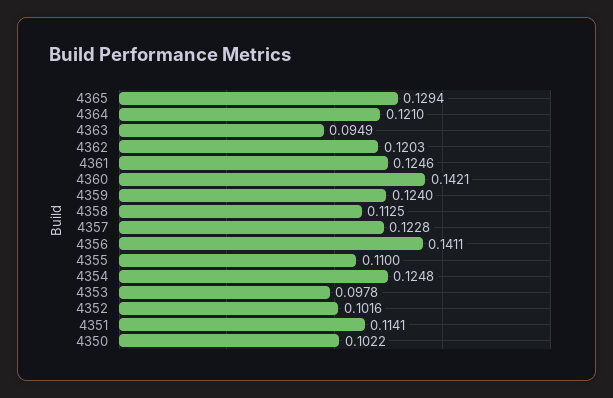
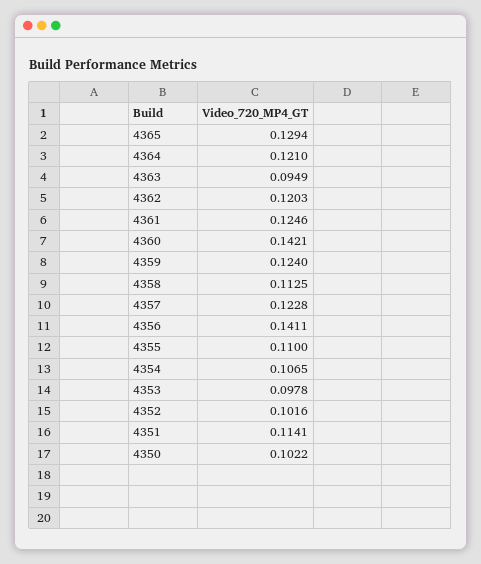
  {
    "4365": 0.1294,
    "4364": 0.121,
    "4363": 0.0949,
    "4362": 0.1203,
    "4361": 0.1246,
    "4360": 0.1421,
    "4359": 0.124,
    "4358": 0.1125,
    "4357": 0.1228,
    "4356": 0.1411,
    "4355": 0.11,
-   "4354": 0.1248,
+   "4354": 0.1065,
    "4353": 0.0978,
    "4352": 0.1016,
    "4351": 0.1141,
    "4350": 0.1022
  }

